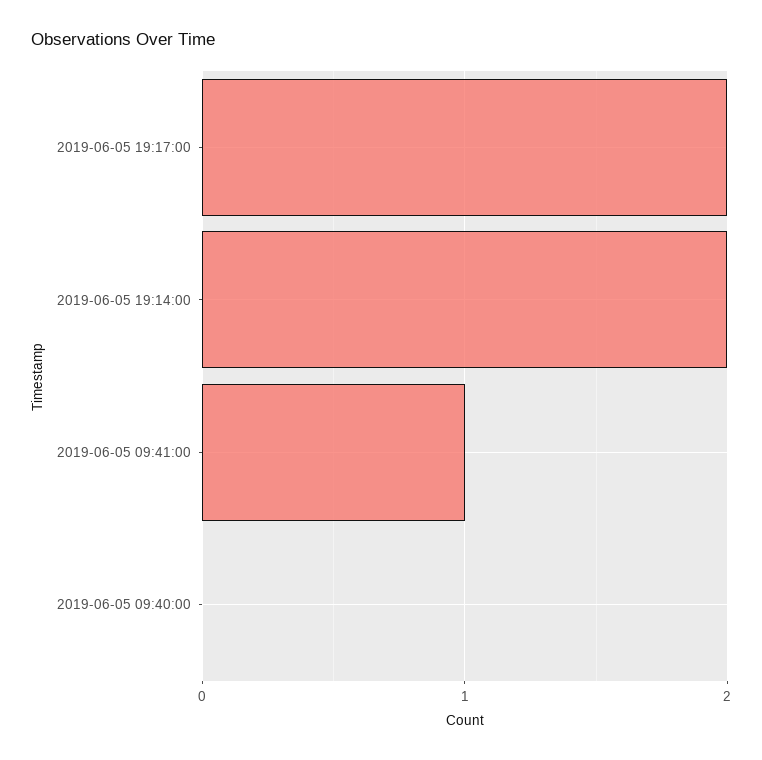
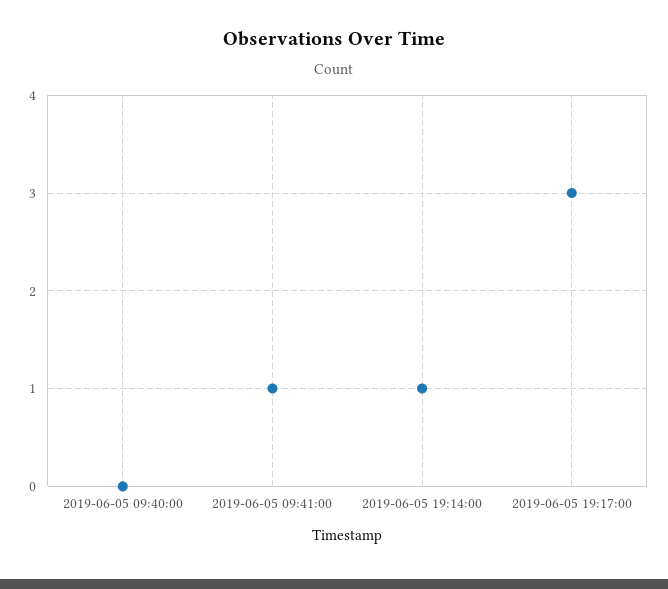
  {
-   "2019-06-05 19:17:00": 2,
+   "2019-06-05 19:17:00": 3,
-   "2019-06-05 19:14:00": 2,
+   "2019-06-05 19:14:00": 1,
    "2019-06-05 09:41:00": 1,
    "2019-06-05 09:40:00": 0
  }

